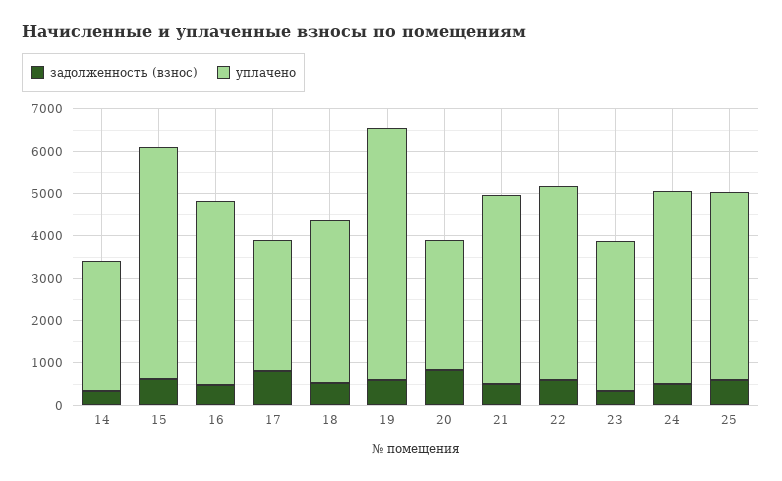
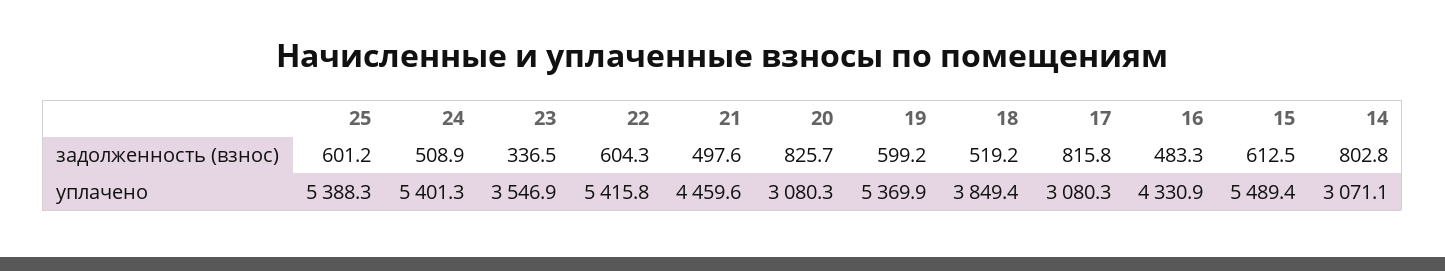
  {
    "задолженность (взнос)": {
-     "14": 400,
+     "14": 802.8,
      "15": 612.5,
      "16": 483.3,
      "17": 815.8,
      "18": 519.2,
      "19": 599.2,
      "20": 825.7,
      "21": 497.6,
      "22": 604.3,
      "23": 336.5,
      "24": 508.9,
      "25": 601.2
    },
    "уплачено": {
      "14": 3071.1,
      "15": 5489.4,
      "16": 4330.9,
      "17": 3080.3,
      "18": 3849.4,
-     "19": 6000,
+     "19": 5369.9,
      "20": 3080.3,
      "21": 4459.6,
-     "22": 4600,
+     "22": 5415.8,
      "23": 3546.9,
-     "24": 4600,
+     "24": 5401.3,
-     "25": 4400
+     "25": 5388.3
    }
  }

